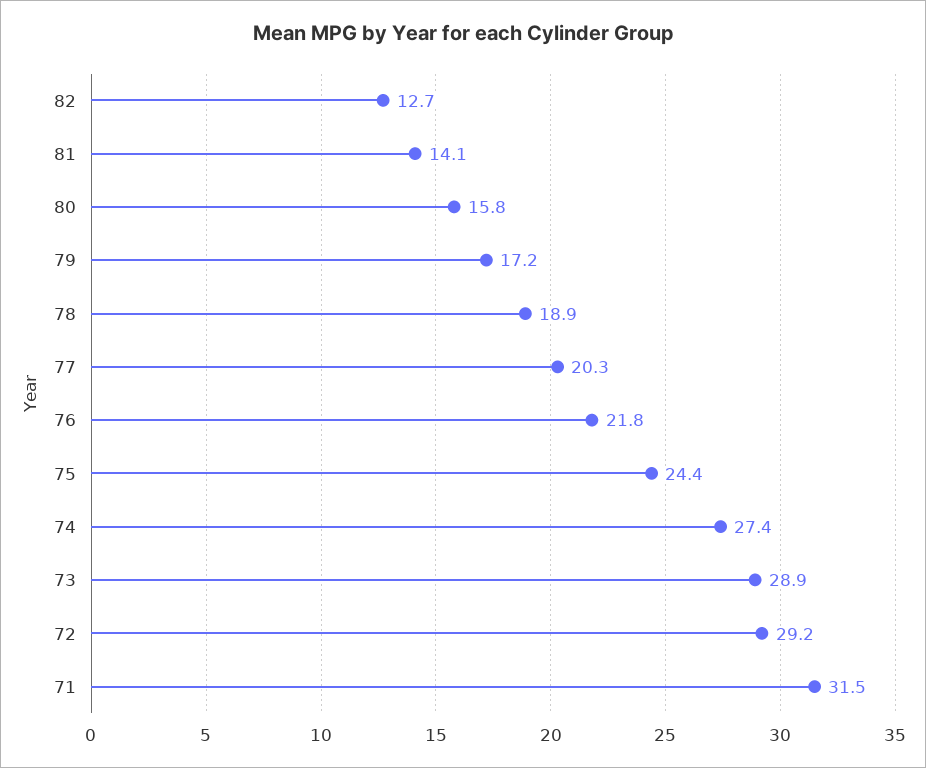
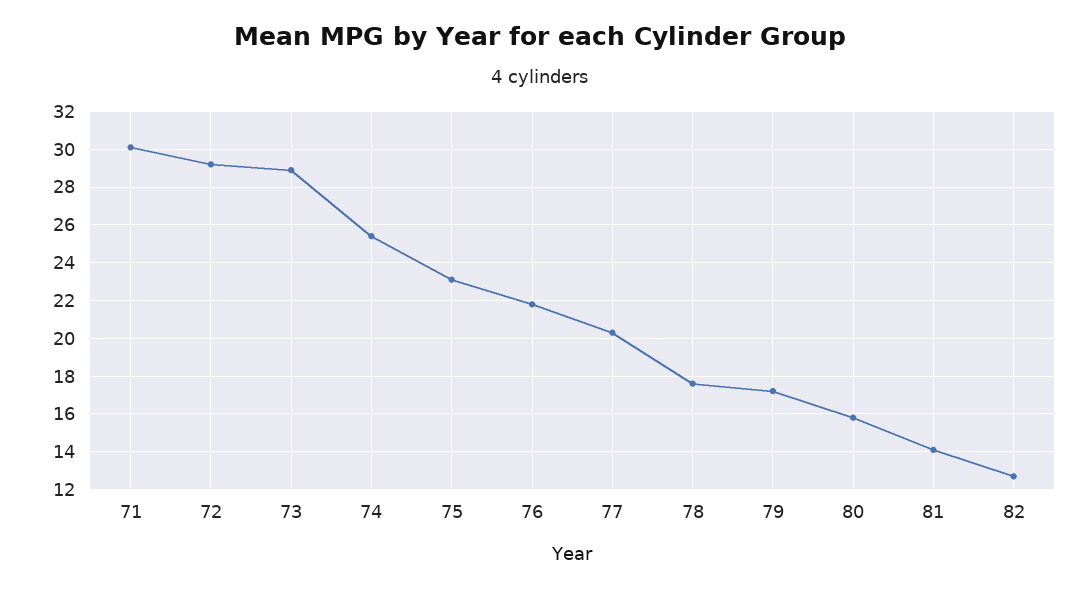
  {
    "82": 12.7,
    "81": 14.1,
    "80": 15.8,
    "79": 17.2,
-   "78": 18.9,
+   "78": 17.5,
    "77": 20.3,
    "76": 21.8,
-   "75": 24.4,
+   "75": 23,
-   "74": 27.4,
+   "74": 25.5,
    "73": 28.9,
    "72": 29.2,
-   "71": 31.5
+   "71": 30
  }

